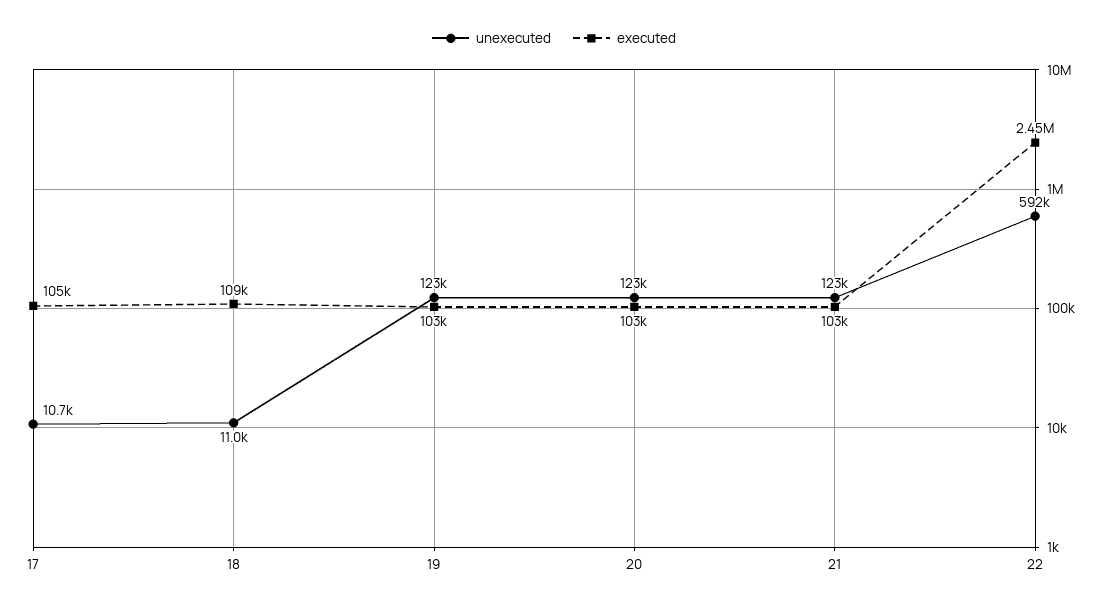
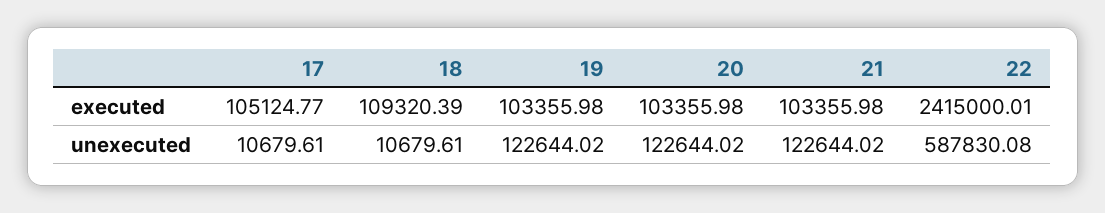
  {
    "unexecuted": {
      "17": 10679.61,
-     "18": 11000,
+     "18": 10679.61,
      "19": 122644.02,
      "20": 122644.02,
      "21": 122644.02,
-     "22": 592000
+     "22": 587830.08
    },
    "executed": {
      "17": 105124.77,
      "18": 109320.39,
      "19": 103355.98,
      "20": 103355.98,
      "21": 103355.98,
-     "22": 2450000
+     "22": 2415000.01
    }
  }

